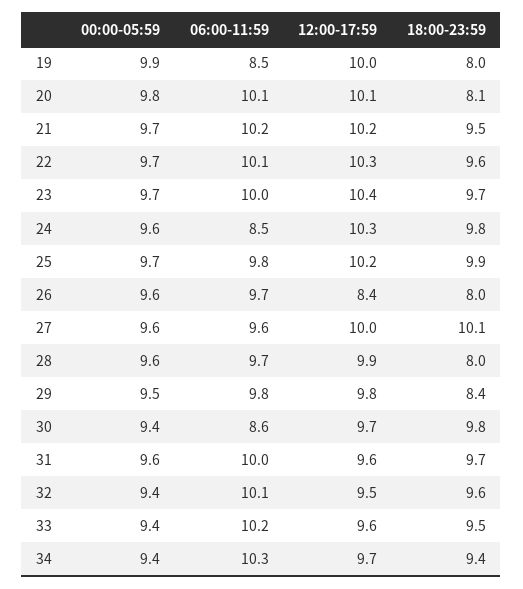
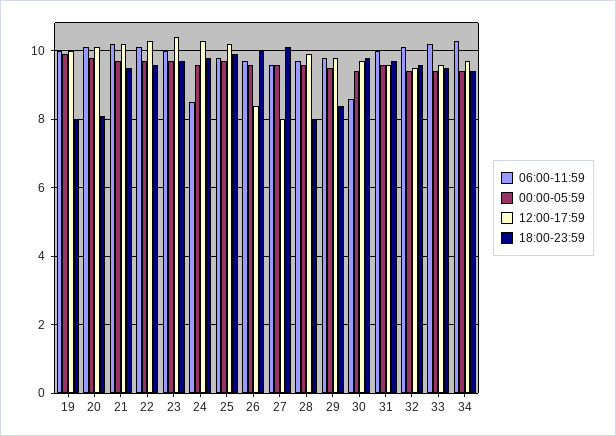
  {
    "00:00-05:59": {
      "19": 9.9,
      "20": 9.8,
      "21": 9.7,
      "22": 9.7,
      "23": 9.7,
      "24": 9.6,
      "25": 9.7,
      "26": 9.6,
      "27": 9.6,
      "28": 9.6,
      "29": 9.5,
      "30": 9.4,
      "31": 9.6,
      "32": 9.4,
      "33": 9.4,
      "34": 9.4
    },
    "06:00-11:59": {
-     "19": 8.5,
+     "19": 10,
      "20": 10.1,
      "21": 10.2,
      "22": 10.1,
      "23": 10,
      "24": 8.5,
      "25": 9.8,
      "26": 9.7,
      "27": 9.6,
      "28": 9.7,
      "29": 9.8,
      "30": 8.6,
      "31": 10,
      "32": 10.1,
      "33": 10.2,
      "34": 10.3
    },
    "12:00-17:59": {
      "19": 10,
      "20": 10.1,
      "21": 10.2,
      "22": 10.3,
      "23": 10.4,
      "24": 10.3,
      "25": 10.2,
      "26": 8.4,
-     "27": 10,
+     "27": 8,
      "28": 9.9,
      "29": 9.8,
      "30": 9.7,
      "31": 9.6,
      "32": 9.5,
      "33": 9.6,
      "34": 9.7
    },
    "18:00-23:59": {
      "19": 8,
      "20": 8.1,
      "21": 9.5,
      "22": 9.6,
      "23": 9.7,
      "24": 9.8,
      "25": 9.9,
-     "26": 8,
+     "26": 10,
      "27": 10.1,
      "28": 8,
      "29": 8.4,
      "30": 9.8,
      "31": 9.7,
      "32": 9.6,
      "33": 9.5,
      "34": 9.4
    }
  }

